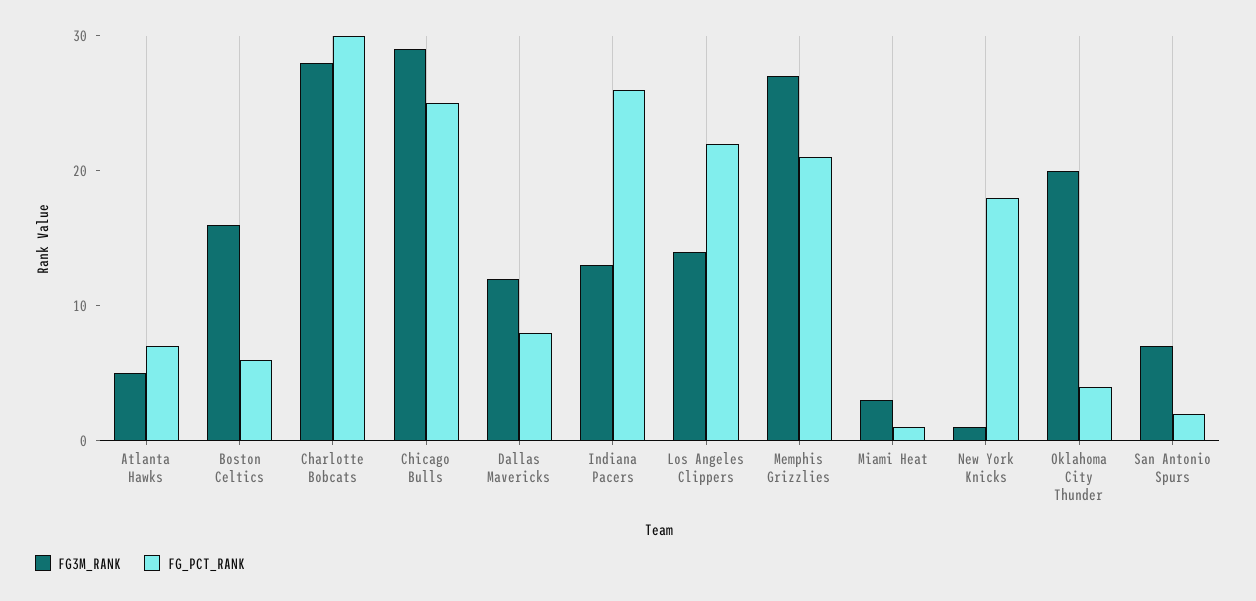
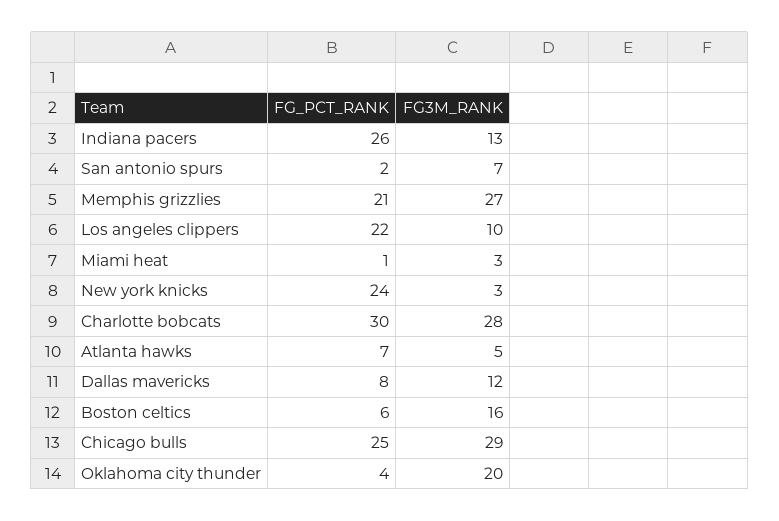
  {
    "FG3M_RANK": {
      "Atlanta Hawks": 5,
      "Boston Celtics": 16,
      "Charlotte Bobcats": 28,
      "Chicago Bulls": 29,
      "Dallas Mavericks": 12,
      "Indiana Pacers": 13,
-     "Los Angeles Clippers": 14,
+     "Los Angeles Clippers": 10,
      "Memphis Grizzlies": 27,
      "Miami Heat": 3,
-     "New York Knicks": 1,
+     "New York Knicks": 3,
      "Oklahoma City Thunder": 20,
      "San Antonio Spurs": 7
    },
    "FG_PCT_RANK": {
      "Atlanta Hawks": 7,
      "Boston Celtics": 6,
      "Charlotte Bobcats": 30,
      "Chicago Bulls": 25,
      "Dallas Mavericks": 8,
      "Indiana Pacers": 26,
      "Los Angeles Clippers": 22,
      "Memphis Grizzlies": 21,
      "Miami Heat": 1,
-     "New York Knicks": 18,
+     "New York Knicks": 24,
      "Oklahoma City Thunder": 4,
      "San Antonio Spurs": 2
    }
  }

